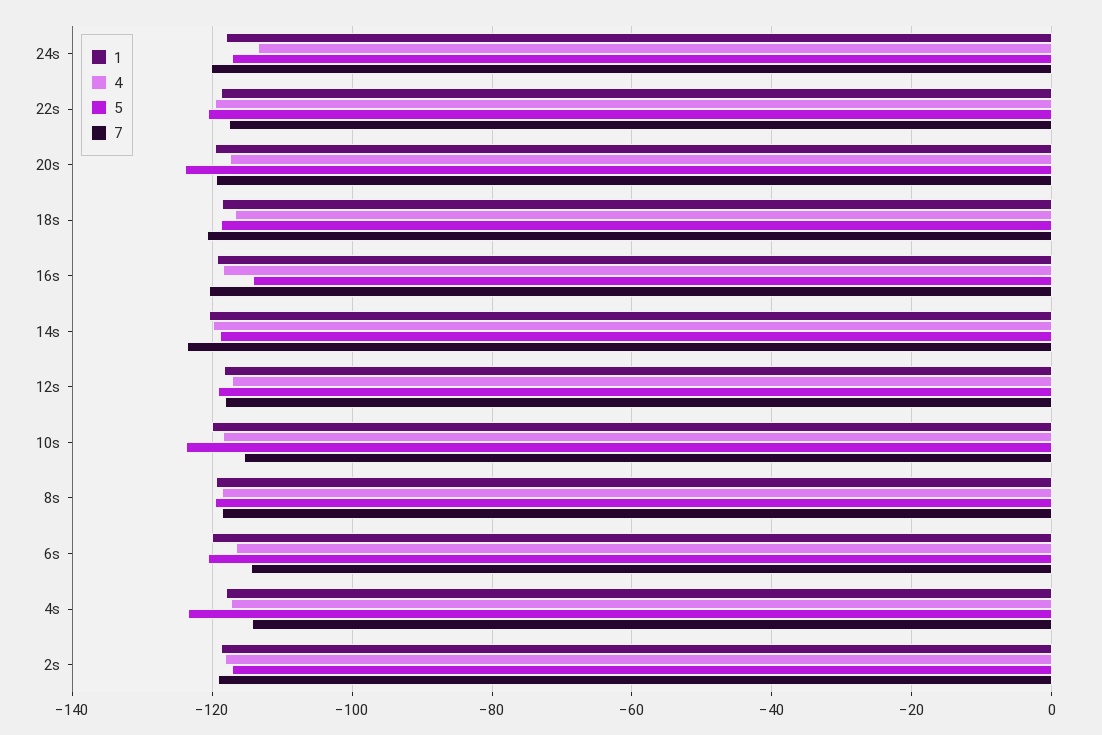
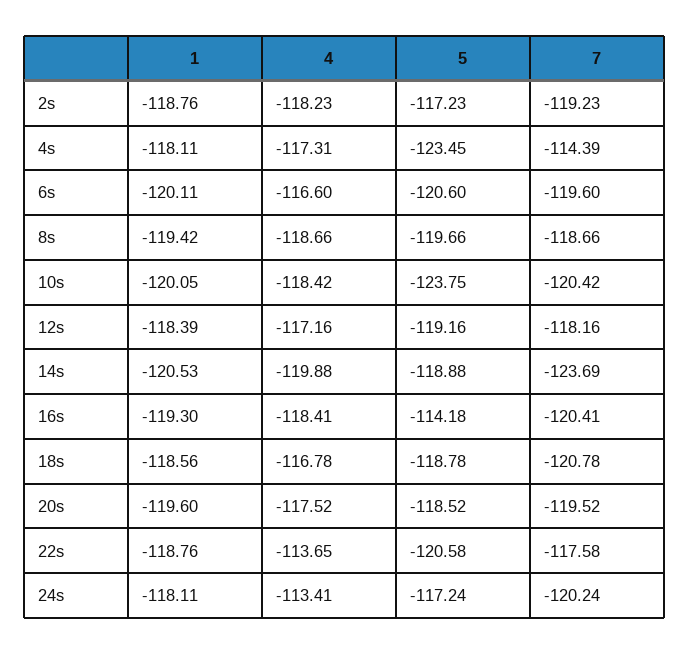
  {
    "1": {
      "24s": -118.11,
      "22s": -118.76,
      "20s": -119.6,
      "18s": -118.56,
      "16s": -119.3,
      "14s": -120.53,
      "12s": -118.39,
      "10s": -120.05,
      "8s": -119.42,
      "6s": -120.11,
      "4s": -118.11,
      "2s": -118.76
    },
    "4": {
      "24s": -113.41,
-     "22s": -120,
+     "22s": -113.65,
      "20s": -117.52,
      "18s": -116.78,
      "16s": -118.41,
      "14s": -119.88,
      "12s": -117.16,
      "10s": -118.42,
      "8s": -118.66,
      "6s": -116.6,
      "4s": -117.31,
      "2s": -118.23
    },
    "5": {
      "24s": -117.24,
      "22s": -120.58,
-     "20s": -124,
+     "20s": -118.52,
      "18s": -118.78,
      "16s": -114.18,
      "14s": -118.88,
      "12s": -119.16,
      "10s": -123.75,
      "8s": -119.66,
      "6s": -120.6,
      "4s": -123.45,
      "2s": -117.23
    },
    "7": {
      "24s": -120.24,
      "22s": -117.58,
      "20s": -119.52,
      "18s": -120.78,
      "16s": -120.41,
      "14s": -123.69,
      "12s": -118.16,
-     "10s": -116,
+     "10s": -120.42,
      "8s": -118.66,
-     "6s": -114,
+     "6s": -119.6,
      "4s": -114.39,
      "2s": -119.23
    }
  }

